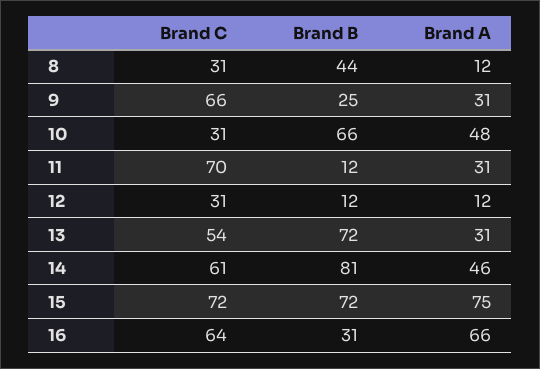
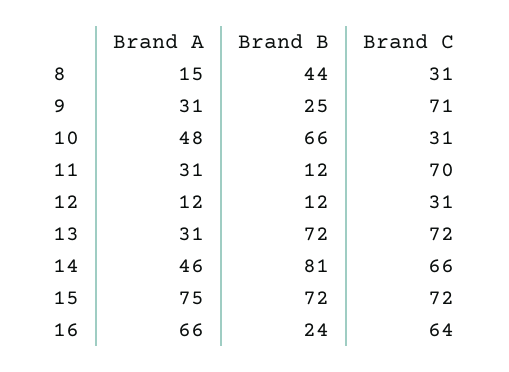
  {
    "Brand C": {
      "8": 31,
-     "9": 66,
+     "9": 71,
      "10": 31,
      "11": 70,
      "12": 31,
-     "13": 54,
+     "13": 72,
-     "14": 61,
+     "14": 66,
      "15": 72,
      "16": 64
    },
    "Brand B": {
      "8": 44,
      "9": 25,
      "10": 66,
      "11": 12,
      "12": 12,
      "13": 72,
      "14": 81,
      "15": 72,
-     "16": 31
+     "16": 24
    },
    "Brand A": {
-     "8": 12,
+     "8": 15,
      "9": 31,
      "10": 48,
      "11": 31,
      "12": 12,
      "13": 31,
      "14": 46,
      "15": 75,
      "16": 66
    }
  }

